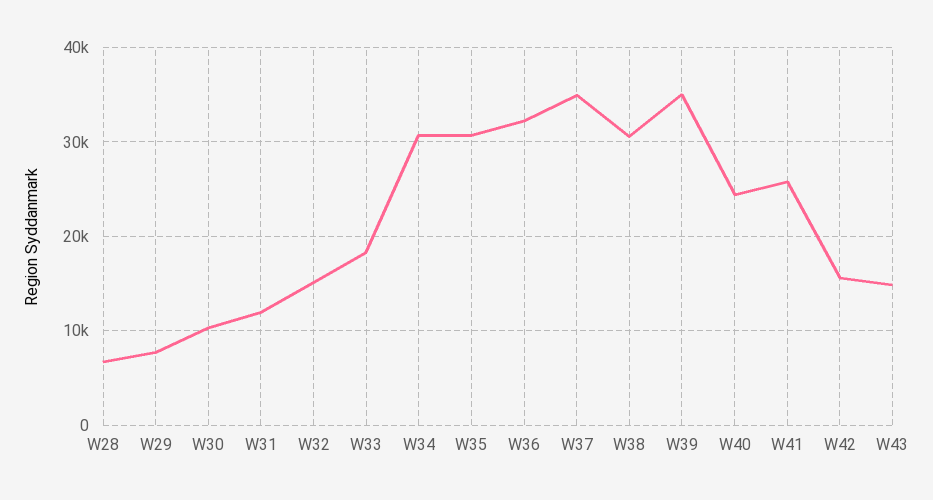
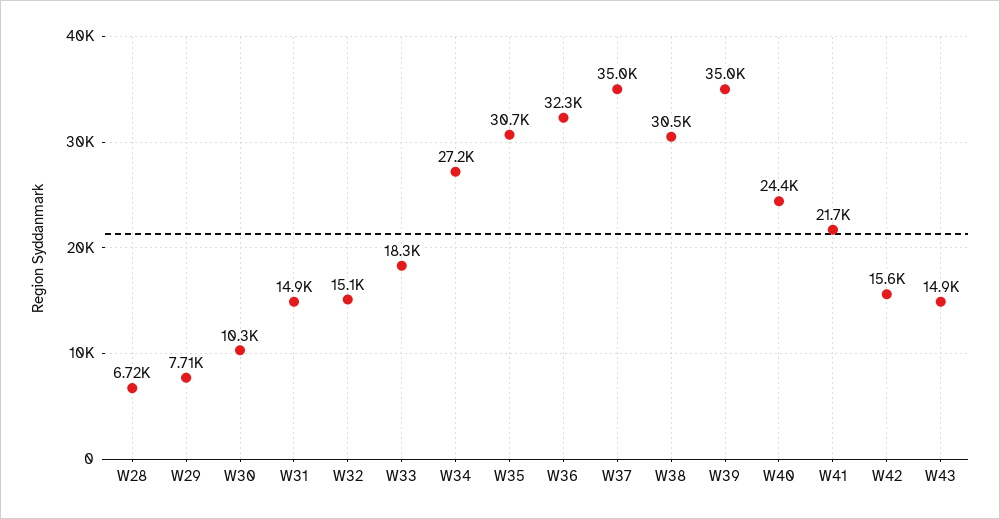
  {
    "W28": 6720,
    "W29": 7710,
    "W30": 10300,
-   "W31": 12000,
+   "W31": 14900,
    "W32": 15100,
    "W33": 18300,
-   "W34": 31000,
+   "W34": 27200,
    "W35": 30700,
    "W36": 32300,
    "W37": 35000,
    "W38": 30500,
    "W39": 35000,
    "W40": 24400,
-   "W41": 26000,
+   "W41": 21700,
    "W42": 15600,
    "W43": 14900
  }

